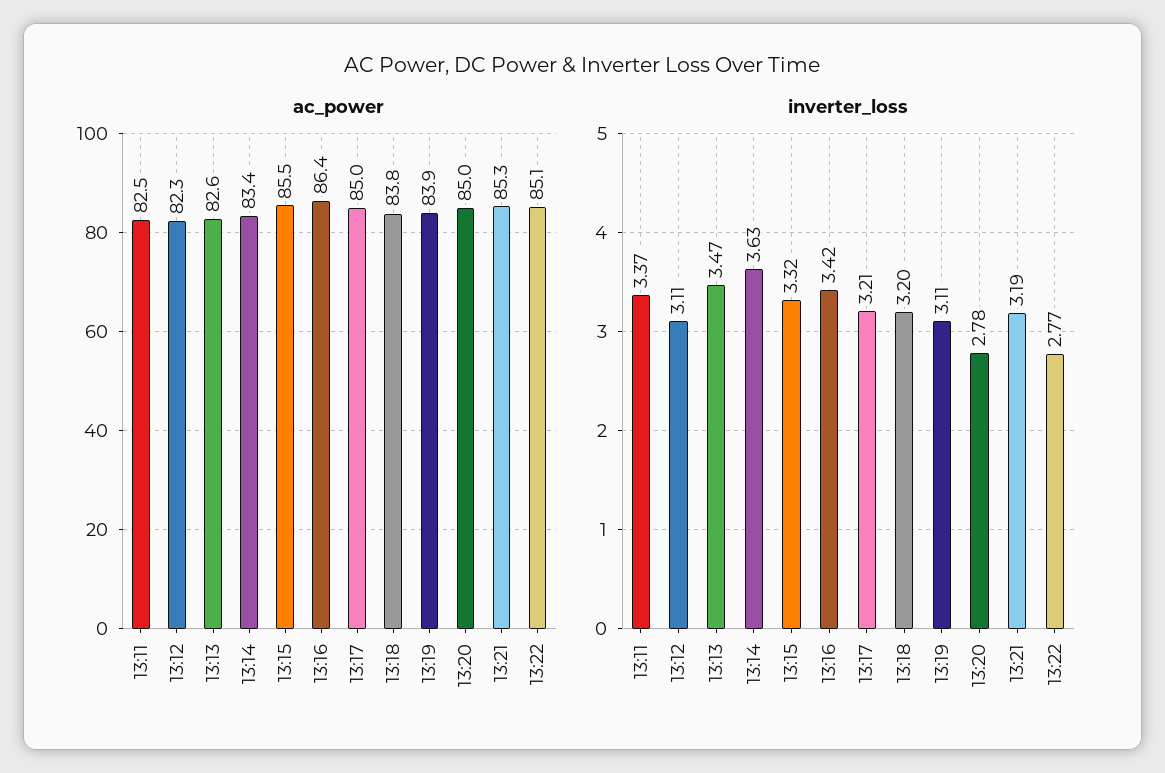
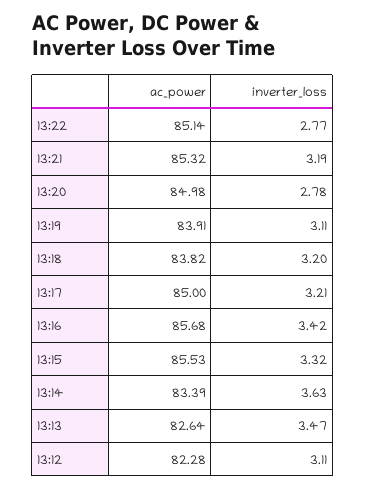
  {
    "ac_power": {
-     "13:11": 82.5,
      "13:12": 82.28,
      "13:13": 82.64,
      "13:14": 83.39,
      "13:15": 85.53,
-     "13:16": 86.4,
+     "13:16": 85.68,
      "13:17": 85,
      "13:18": 83.82,
      "13:19": 83.91,
      "13:20": 84.98,
      "13:21": 85.32,
      "13:22": 85.14
    },
    "inverter_loss": {
-     "13:11": 3.37,
      "13:12": 3.11,
      "13:13": 3.47,
      "13:14": 3.63,
      "13:15": 3.32,
      "13:16": 3.42,
      "13:17": 3.21,
      "13:18": 3.2,
      "13:19": 3.11,
      "13:20": 2.78,
      "13:21": 3.19,
      "13:22": 2.77
    }
  }

